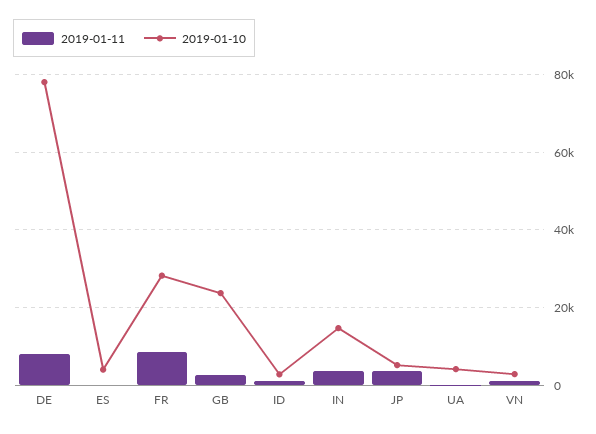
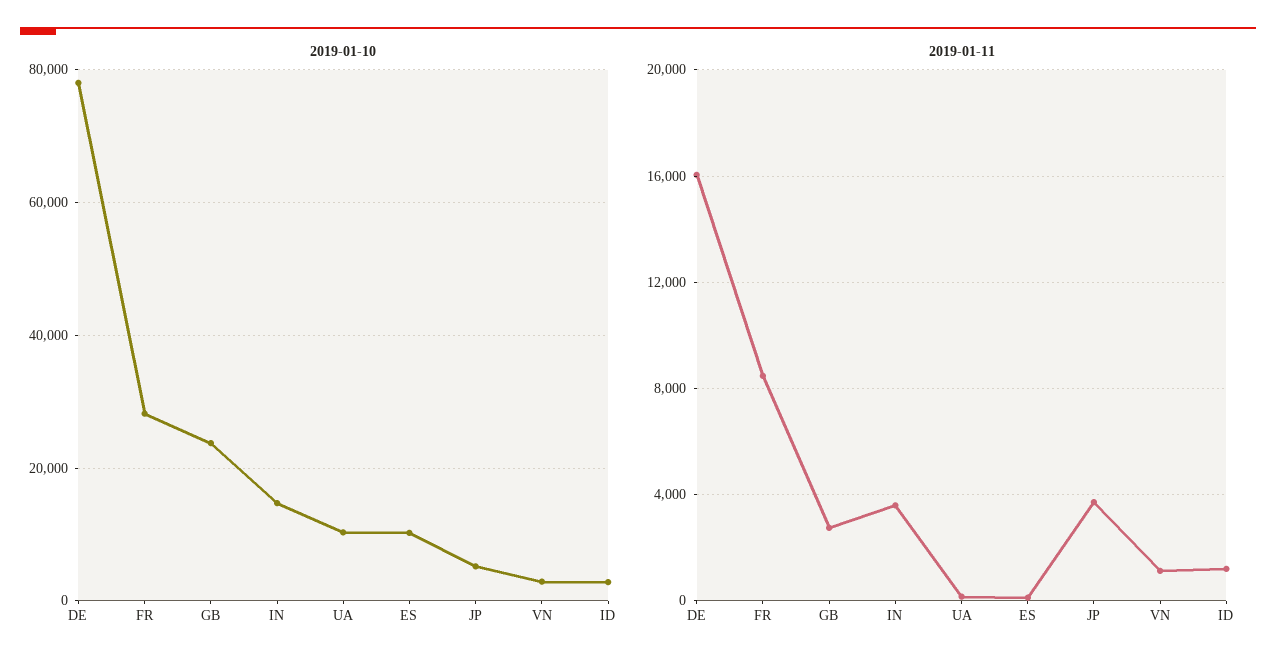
  {
    "2019-01-11": {
-     "DE": 8000,
+     "DE": 16000,
      "ES": 0,
      "FR": 8500,
      "GB": 2500,
      "ID": 1000,
      "IN": 3500,
      "JP": 3500,
      "UA": 0,
      "VN": 1000
    },
    "2019-01-10": {
      "DE": 78000,
-     "ES": 4000,
+     "ES": 10000,
      "FR": 28000,
      "GB": 24000,
      "ID": 2000,
      "IN": 14000,
      "JP": 6000,
-     "UA": 4000,
+     "UA": 10000,
      "VN": 2000
    }
  }

